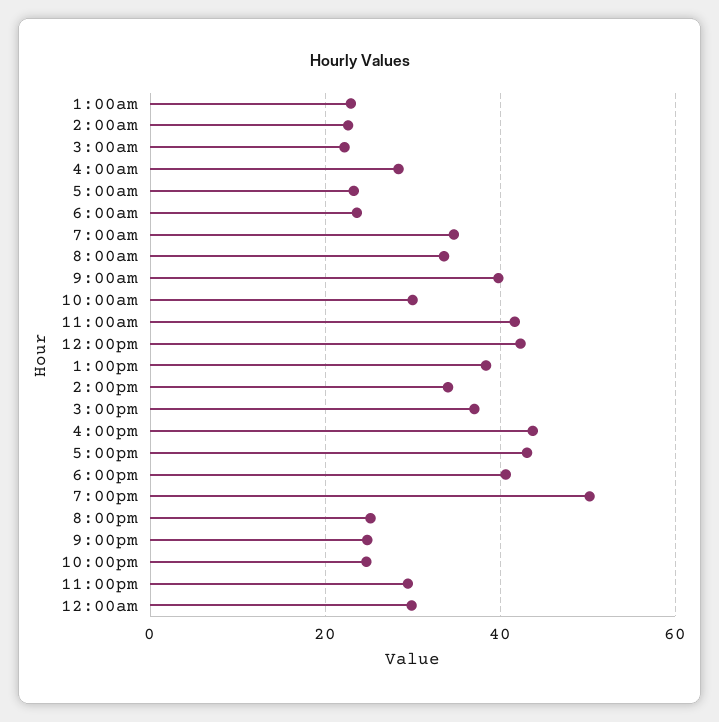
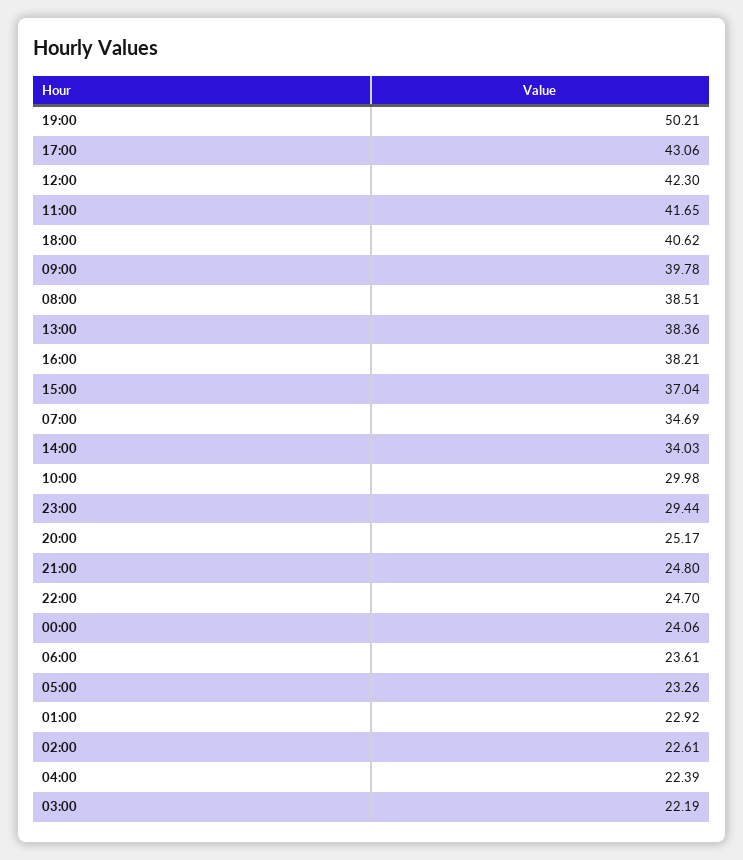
  {
    "1:00am": 22.92,
    "2:00am": 22.61,
    "3:00am": 22.19,
-   "4:00am": 28,
+   "4:00am": 22.39,
    "5:00am": 23.26,
    "6:00am": 23.61,
    "7:00am": 34.69,
-   "8:00am": 34,
+   "8:00am": 38.51,
    "9:00am": 39.78,
    "10:00am": 29.98,
    "11:00am": 41.65,
    "12:00pm": 42.3,
    "1:00pm": 38.36,
    "2:00pm": 34.03,
    "3:00pm": 37.04,
-   "4:00pm": 44,
+   "4:00pm": 38.21,
    "5:00pm": 43.06,
    "6:00pm": 40.62,
    "7:00pm": 50.21,
    "8:00pm": 25.17,
    "9:00pm": 24.8,
    "10:00pm": 24.7,
    "11:00pm": 29.44,
-   "12:00am": 30
+   "12:00am": 24.06
  }

